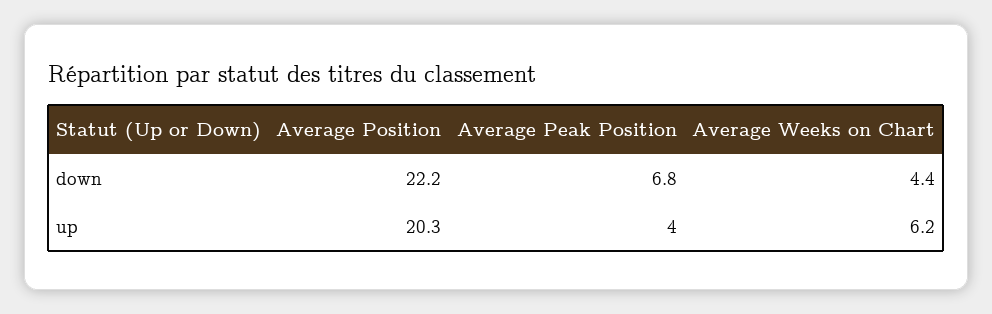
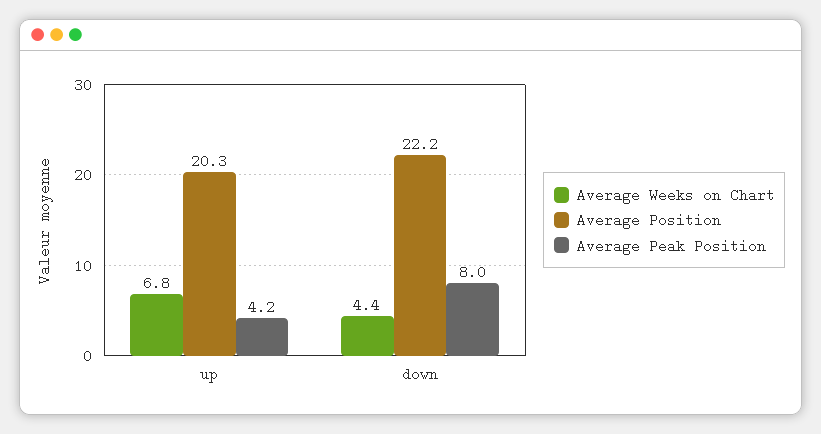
  {
    "Average Position": {
      "down": 22.2,
      "up": 20.3
    },
    "Average Peak Position": {
-     "down": 6.8,
+     "down": 8,
-     "up": 4
+     "up": 4.2
    },
    "Average Weeks on Chart": {
      "down": 4.4,
-     "up": 6.2
+     "up": 6.8
    }
  }

